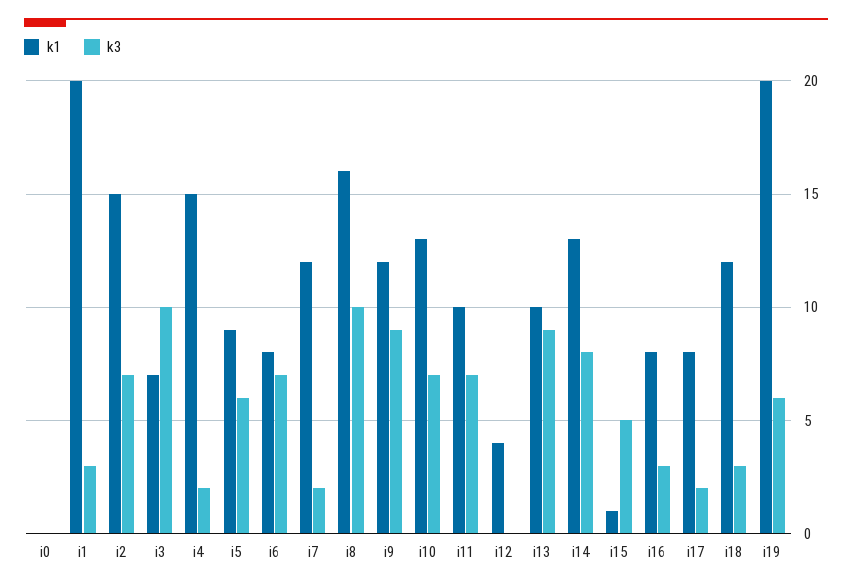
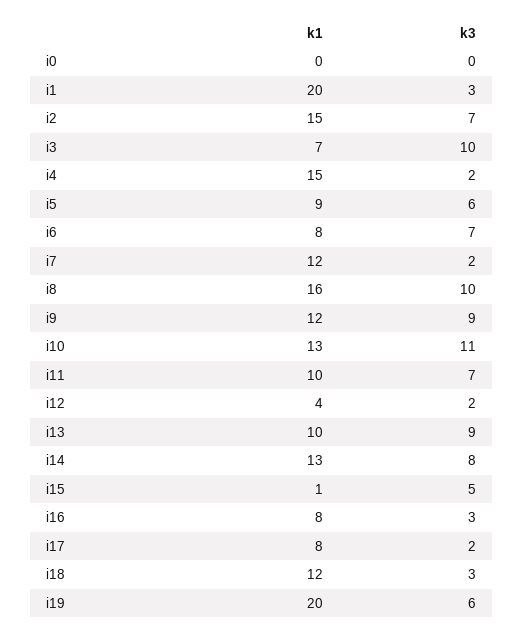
  {
    "k1": {
      "i0": 0,
      "i1": 20,
      "i2": 15,
      "i3": 7,
      "i4": 15,
      "i5": 9,
      "i6": 8,
      "i7": 12,
      "i8": 16,
      "i9": 12,
      "i10": 13,
      "i11": 10,
      "i12": 4,
      "i13": 10,
      "i14": 13,
      "i15": 1,
      "i16": 8,
      "i17": 8,
      "i18": 12,
      "i19": 20
    },
    "k3": {
      "i0": 0,
      "i1": 3,
      "i2": 7,
      "i3": 10,
      "i4": 2,
      "i5": 6,
      "i6": 7,
      "i7": 2,
      "i8": 10,
      "i9": 9,
-     "i10": 7,
+     "i10": 11,
      "i11": 7,
-     "i12": 0,
+     "i12": 2,
      "i13": 9,
      "i14": 8,
      "i15": 5,
      "i16": 3,
      "i17": 2,
      "i18": 3,
      "i19": 6
    }
  }

